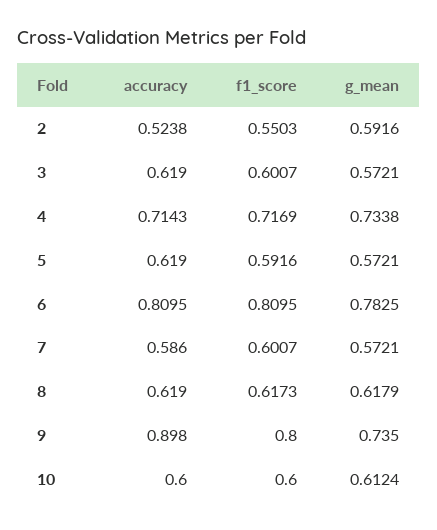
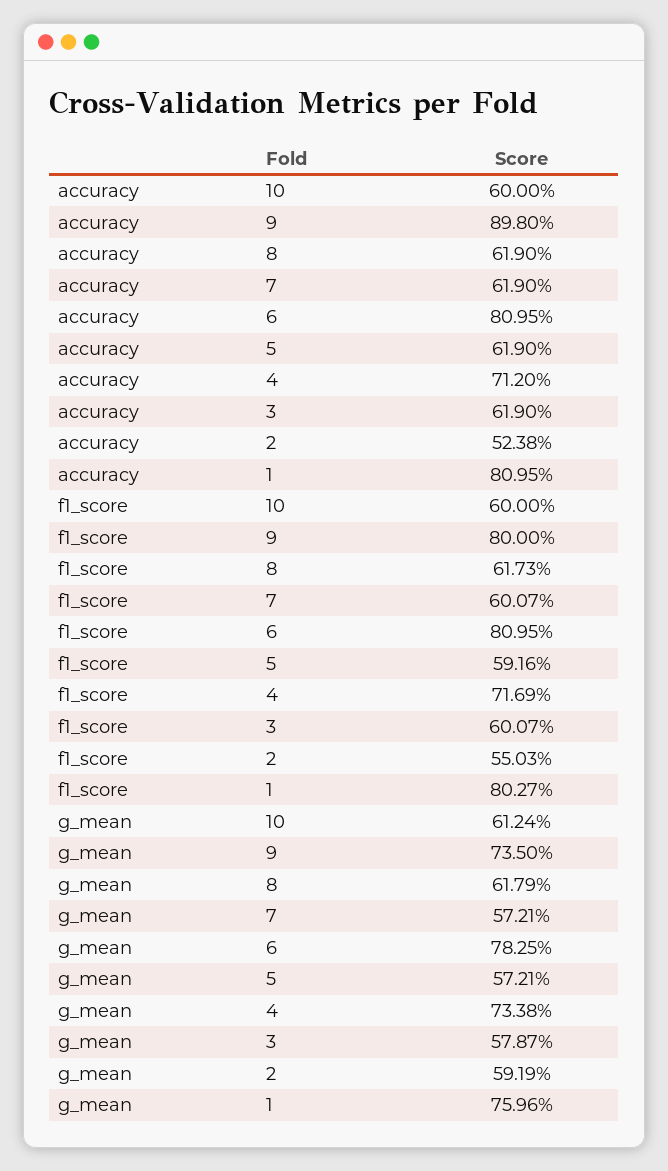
  {
    "accuracy": {
      "2": 0.5238,
      "3": 0.619,
-     "4": 0.7143,
+     "4": 0.712,
      "5": 0.619,
      "6": 0.8095,
-     "7": 0.586,
+     "7": 0.619,
      "8": 0.619,
      "9": 0.898,
-     "10": 0.6
+     "10": 0.6,
+     "1": 0.8095
    },
    "f1_score": {
      "2": 0.5503,
      "3": 0.6007,
      "4": 0.7169,
      "5": 0.5916,
      "6": 0.8095,
      "7": 0.6007,
      "8": 0.6173,
      "9": 0.8,
-     "10": 0.6
+     "10": 0.6,
+     "1": 0.8027
    },
    "g_mean": {
-     "2": 0.5916,
+     "2": 0.5919,
-     "3": 0.5721,
+     "3": 0.5787,
      "4": 0.7338,
      "5": 0.5721,
      "6": 0.7825,
      "7": 0.5721,
      "8": 0.6179,
      "9": 0.735,
-     "10": 0.6124
+     "10": 0.6124,
+     "1": 0.7596
    }
  }

